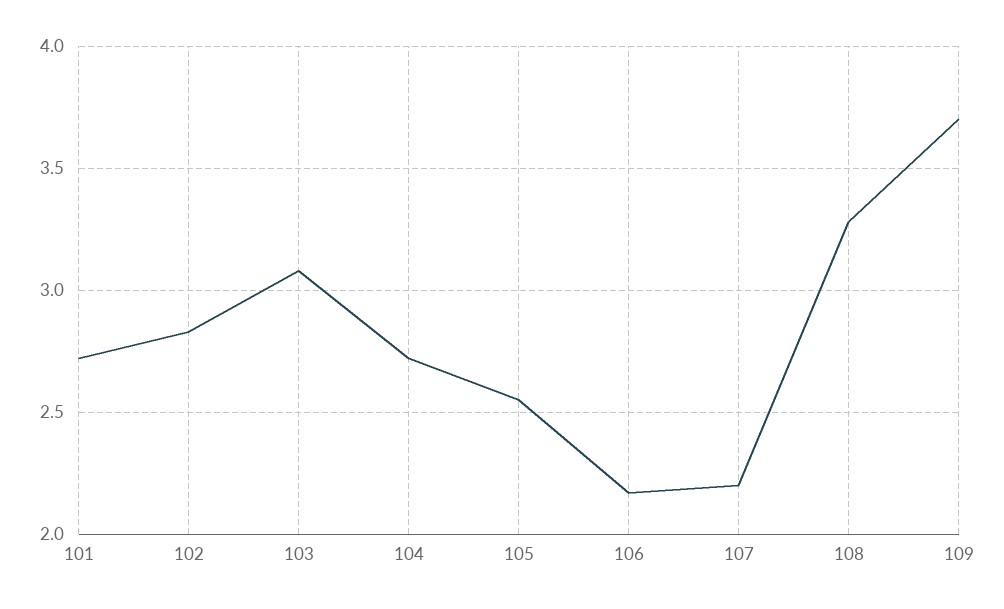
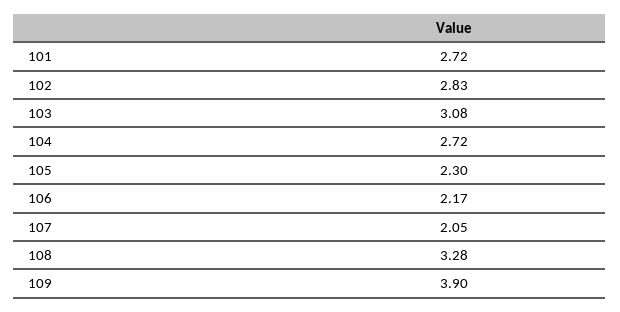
  {
    "101": 2.72,
    "102": 2.83,
    "103": 3.08,
    "104": 2.72,
-   "105": 2.55,
+   "105": 2.3,
    "106": 2.17,
-   "107": 2.2,
+   "107": 2.05,
    "108": 3.28,
-   "109": 3.7
+   "109": 3.9
  }

